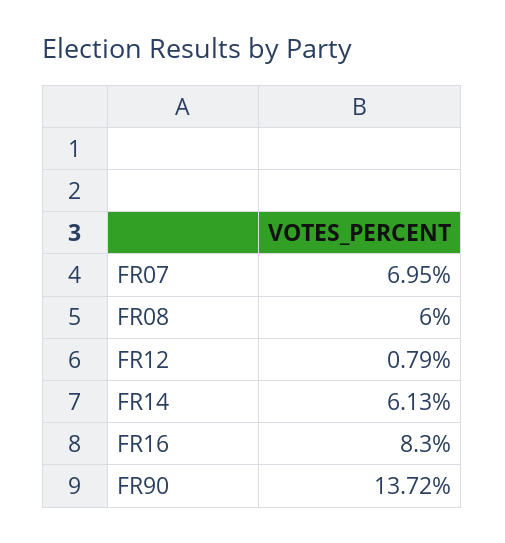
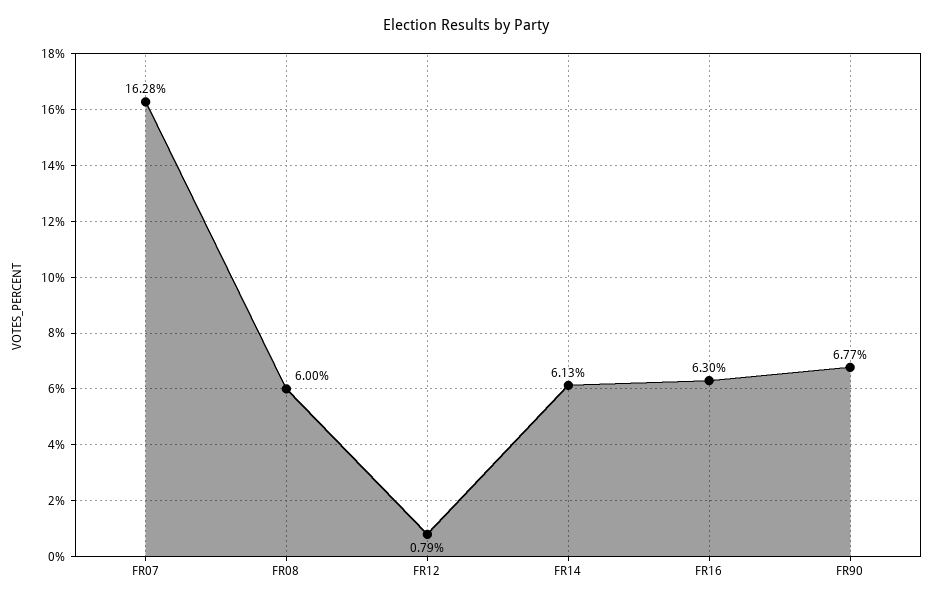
  {
-   "FR07": 6.95,
+   "FR07": 16.28,
    "FR08": 6,
    "FR12": 0.79,
    "FR14": 6.13,
-   "FR16": 8.3,
+   "FR16": 6.3,
-   "FR90": 13.72
+   "FR90": 6.77
  }

